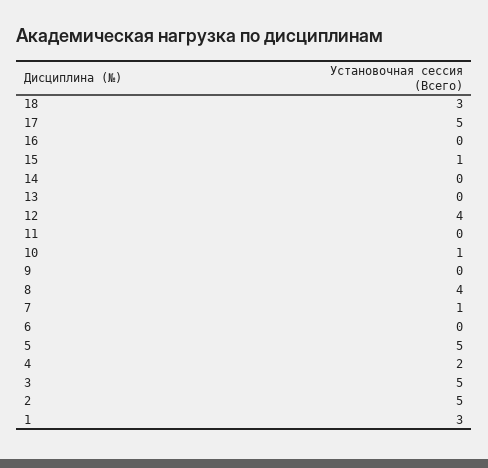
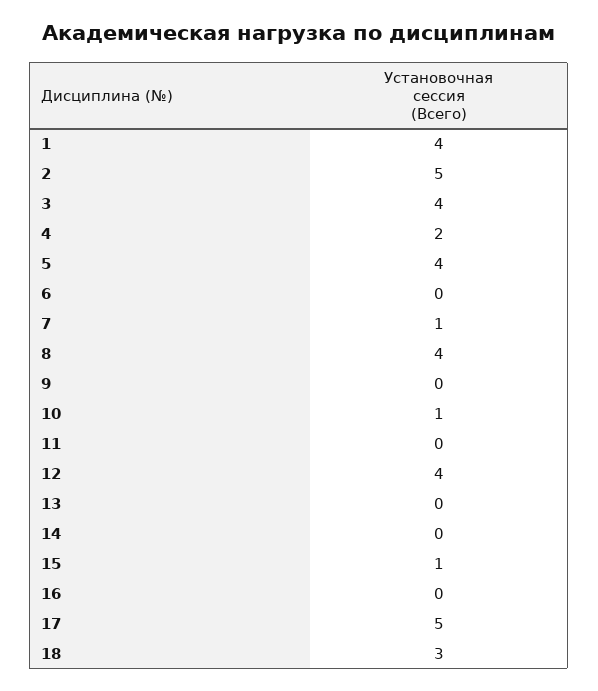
  {
    "18": 3,
    "17": 5,
    "16": 0,
    "15": 1,
    "14": 0,
    "13": 0,
    "12": 4,
    "11": 0,
    "10": 1,
    "9": 0,
    "8": 4,
    "7": 1,
    "6": 0,
-   "5": 5,
+   "5": 4,
    "4": 2,
-   "3": 5,
+   "3": 4,
    "2": 5,
-   "1": 3
+   "1": 4
  }

